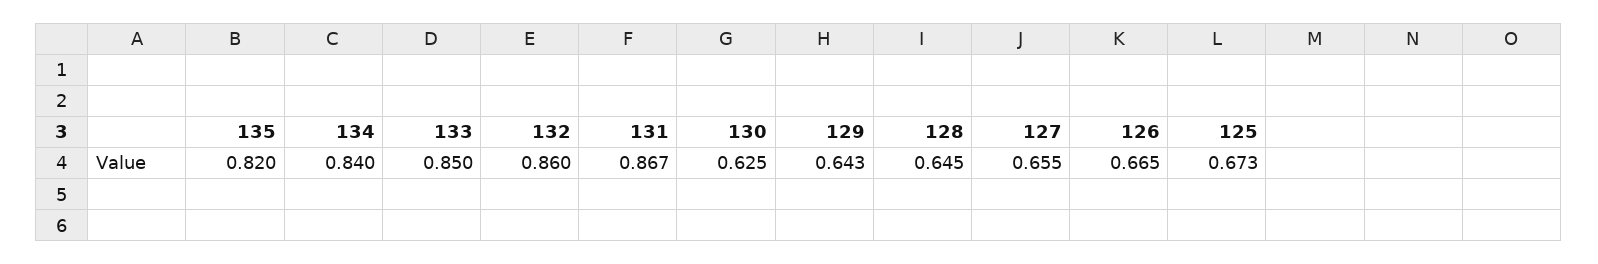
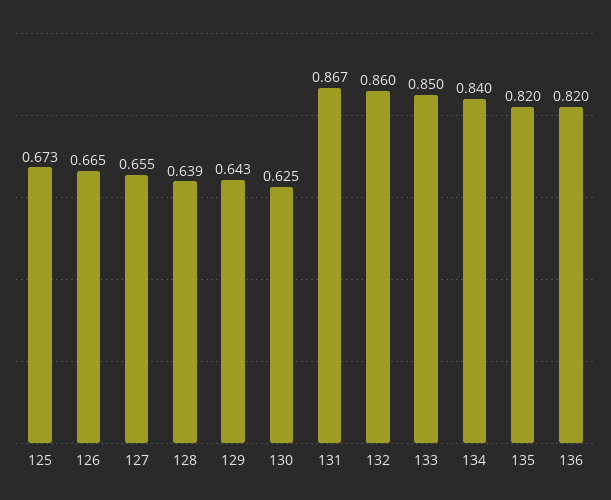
  {
    "135": 0.82,
    "134": 0.84,
    "133": 0.85,
    "132": 0.86,
    "131": 0.867,
    "130": 0.625,
    "129": 0.643,
-   "128": 0.645,
+   "128": 0.639,
    "127": 0.655,
    "126": 0.665,
-   "125": 0.673
+   "125": 0.673,
+   "136": 0.82
  }

